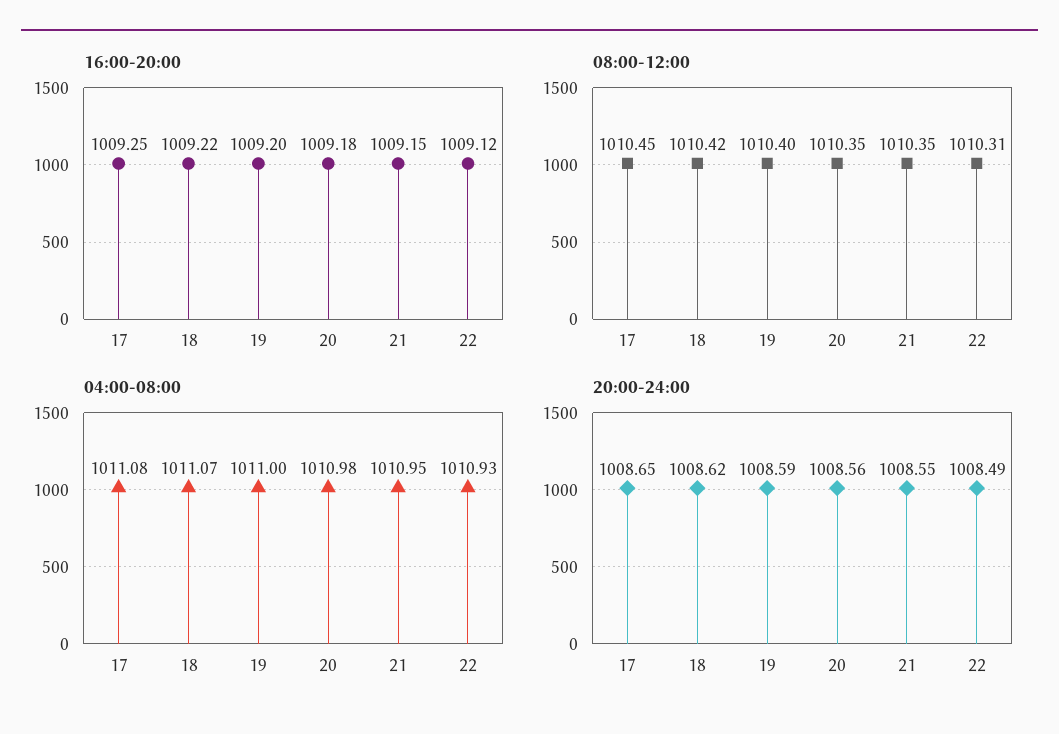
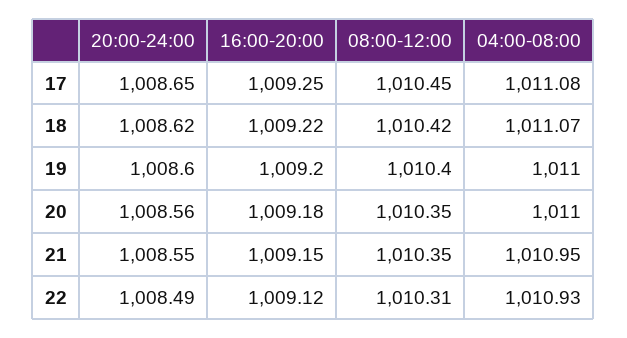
  {
    "16:00-20:00": {
      "17": 1009.25,
      "18": 1009.22,
      "19": 1009.2,
      "20": 1009.18,
      "21": 1009.15,
      "22": 1009.12
    },
    "08:00-12:00": {
      "17": 1010.45,
      "18": 1010.42,
      "19": 1010.4,
      "20": 1010.35,
      "21": 1010.35,
      "22": 1010.31
    },
    "04:00-08:00": {
      "17": 1011.08,
      "18": 1011.07,
      "19": 1011,
-     "20": 1010.98,
+     "20": 1011,
      "21": 1010.95,
      "22": 1010.93
    },
    "20:00-24:00": {
      "17": 1008.65,
      "18": 1008.62,
-     "19": 1008.59,
+     "19": 1008.6,
      "20": 1008.56,
      "21": 1008.55,
      "22": 1008.49
    }
  }

